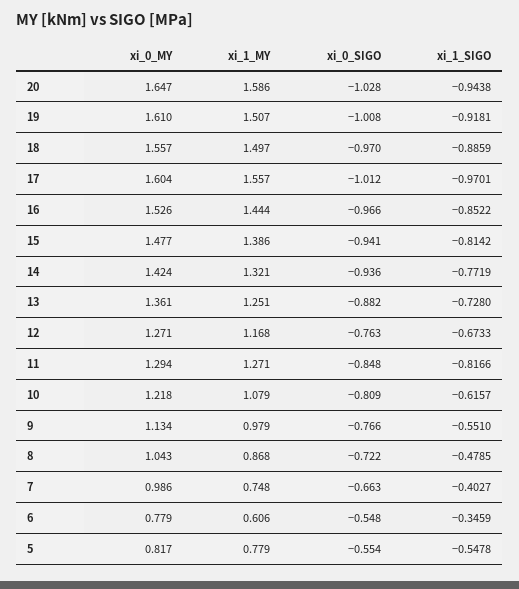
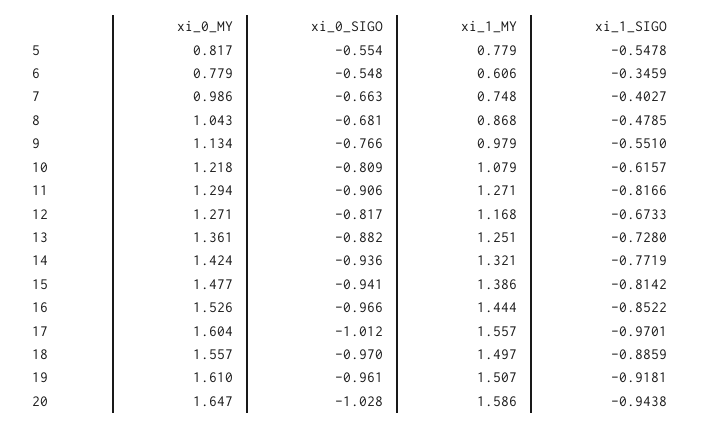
  {
    "xi_0_MY": {
      "20": 1.647,
      "19": 1.61,
      "18": 1.557,
      "17": 1.604,
      "16": 1.526,
      "15": 1.477,
      "14": 1.424,
      "13": 1.361,
      "12": 1.271,
      "11": 1.294,
      "10": 1.218,
      "9": 1.134,
      "8": 1.043,
      "7": 0.986,
      "6": 0.779,
      "5": 0.817
    },
    "xi_1_MY": {
      "20": 1.586,
      "19": 1.507,
      "18": 1.497,
      "17": 1.557,
      "16": 1.444,
      "15": 1.386,
      "14": 1.321,
      "13": 1.251,
      "12": 1.168,
      "11": 1.271,
      "10": 1.079,
      "9": 0.979,
      "8": 0.868,
      "7": 0.748,
      "6": 0.606,
      "5": 0.779
    },
    "xi_0_SIGO": {
      "20": -1.028,
-     "19": -1.008,
+     "19": -0.961,
      "18": -0.97,
      "17": -1.012,
      "16": -0.966,
      "15": -0.941,
      "14": -0.936,
      "13": -0.882,
-     "12": -0.763,
+     "12": -0.817,
-     "11": -0.848,
+     "11": -0.906,
      "10": -0.809,
      "9": -0.766,
-     "8": -0.722,
+     "8": -0.681,
      "7": -0.663,
      "6": -0.548,
      "5": -0.554
    },
    "xi_1_SIGO": {
      "20": -0.9438,
      "19": -0.9181,
      "18": -0.8859,
      "17": -0.9701,
      "16": -0.8522,
      "15": -0.8142,
      "14": -0.7719,
      "13": -0.728,
      "12": -0.6733,
      "11": -0.8166,
      "10": -0.6157,
      "9": -0.551,
      "8": -0.4785,
      "7": -0.4027,
      "6": -0.3459,
      "5": -0.5478
    }
  }

